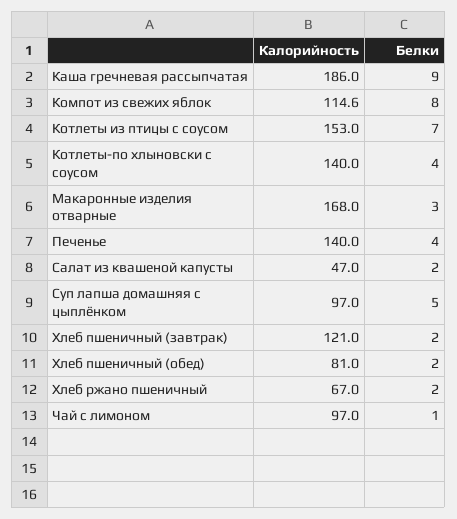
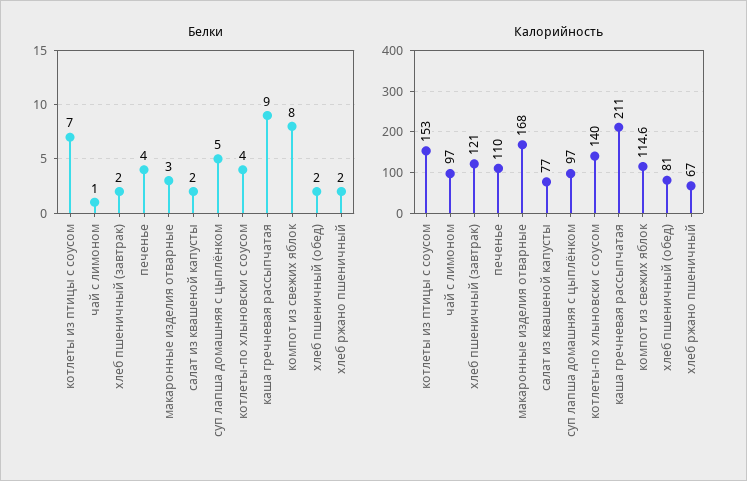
  {
    "Калорийность": {
-     "Каша гречневая рассыпчатая": 186,
+     "Каша гречневая рассыпчатая": 211,
      "Компот из свежих яблок": 114.6,
      "Котлеты из птицы с соусом": 153,
      "Котлеты-по хлыновски с соусом": 140,
      "Макаронные изделия отварные": 168,
-     "Печенье": 140,
+     "Печенье": 110,
-     "Салат из квашеной капусты": 47,
+     "Салат из квашеной капусты": 77,
      "Суп лапша домашняя с цыплёнком": 97,
      "Хлеб пшеничный (завтрак)": 121,
      "Хлеб пшеничный (обед)": 81,
      "Хлеб ржано пшеничный": 67,
      "Чай с лимоном": 97
    },
    "Белки": {
      "Каша гречневая рассыпчатая": 9,
      "Компот из свежих яблок": 8,
      "Котлеты из птицы с соусом": 7,
      "Котлеты-по хлыновски с соусом": 4,
      "Макаронные изделия отварные": 3,
      "Печенье": 4,
      "Салат из квашеной капусты": 2,
      "Суп лапша домашняя с цыплёнком": 5,
      "Хлеб пшеничный (завтрак)": 2,
      "Хлеб пшеничный (обед)": 2,
      "Хлеб ржано пшеничный": 2,
      "Чай с лимоном": 1
    }
  }

